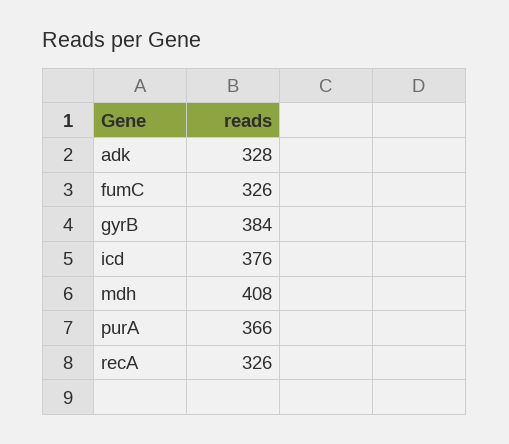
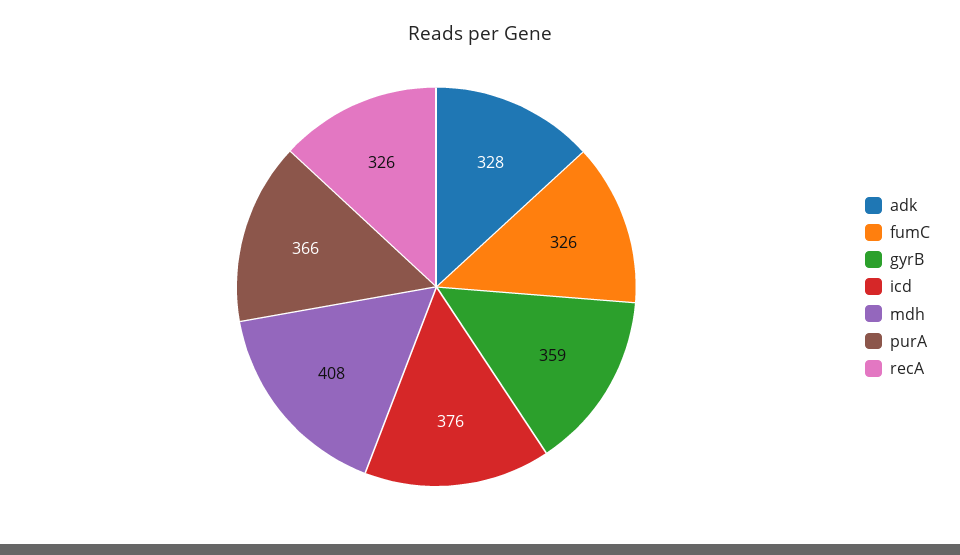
  {
    "adk": 328,
    "fumC": 326,
-   "gyrB": 384,
+   "gyrB": 359,
    "icd": 376,
    "mdh": 408,
    "purA": 366,
    "recA": 326
  }

